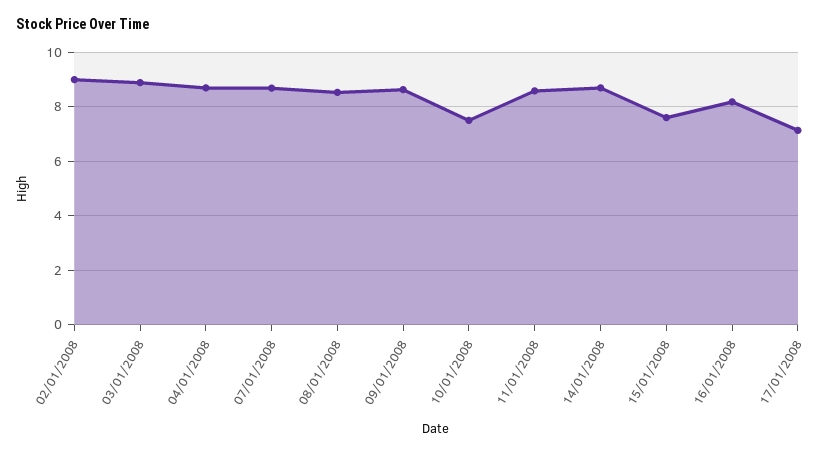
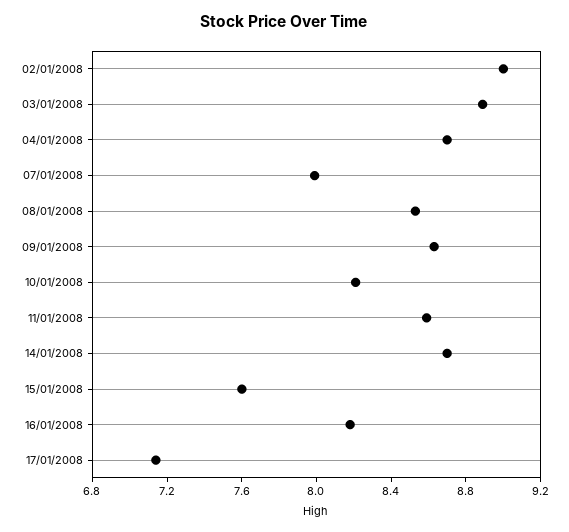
  {
    "02/01/2008": 9,
    "03/01/2008": 8.9,
    "04/01/2008": 8.7,
-   "07/01/2008": 8.75,
+   "07/01/2008": 8,
    "08/01/2008": 8.5,
    "09/01/2008": 8.6,
-   "10/01/2008": 7.5,
+   "10/01/2008": 8.2,
    "11/01/2008": 8.6,
    "14/01/2008": 8.7,
    "15/01/2008": 7.6,
    "16/01/2008": 8.2,
    "17/01/2008": 7.1
  }

